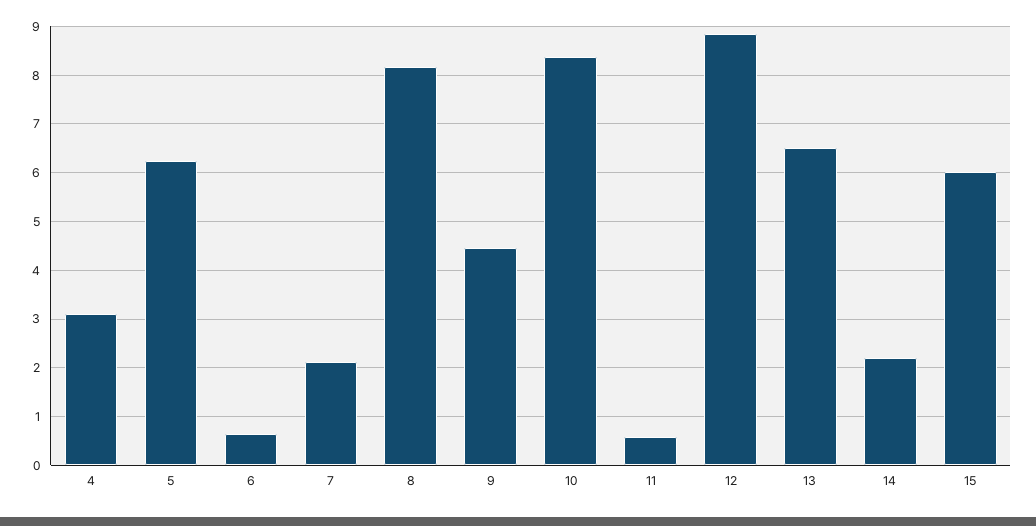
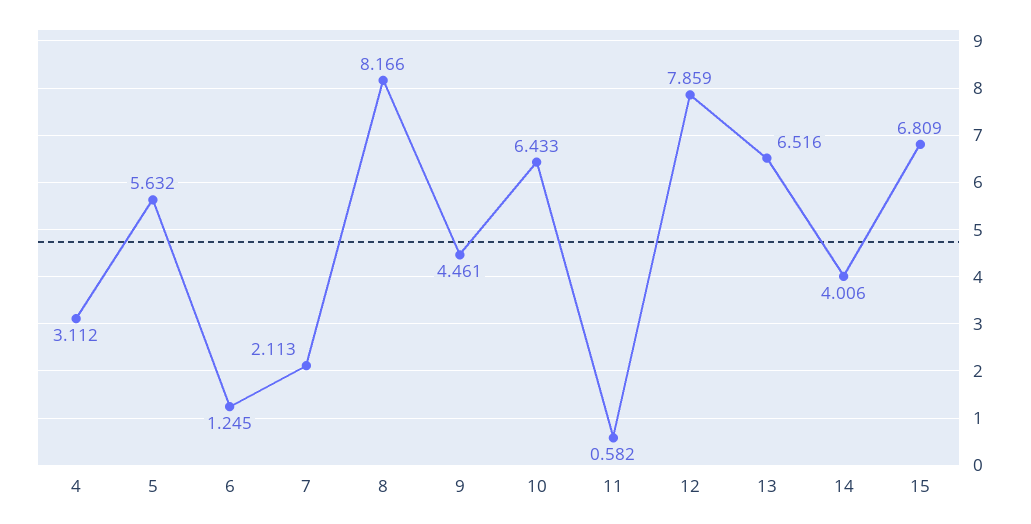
  {
    "4": 3.112,
-   "5": 6.2,
+   "5": 5.632,
-   "6": 0.6,
+   "6": 1.245,
    "7": 2.113,
    "8": 8.166,
    "9": 4.461,
-   "10": 8.4,
+   "10": 6.433,
    "11": 0.582,
-   "12": 8.8,
+   "12": 7.859,
    "13": 6.516,
-   "14": 2.2,
+   "14": 4.006,
-   "15": 6
+   "15": 6.809
  }

